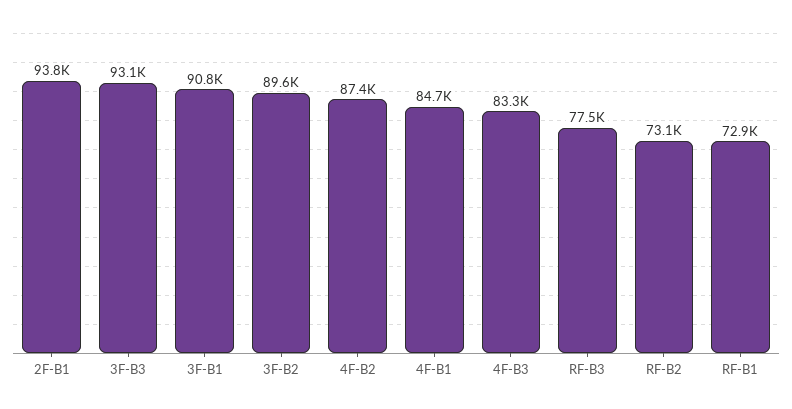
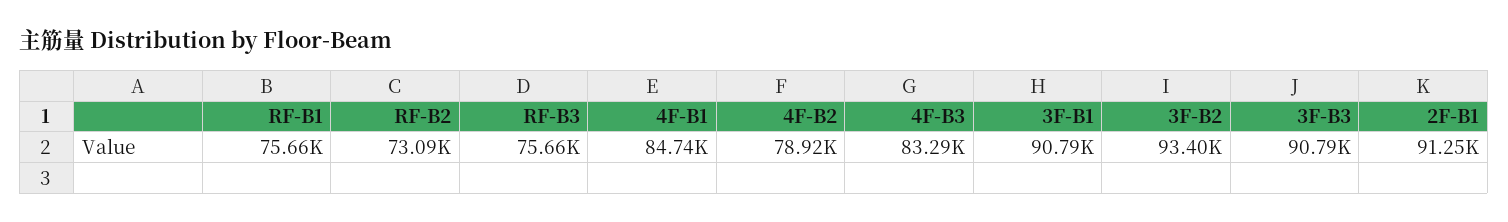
  {
-   "2F-B1": 93800,
+   "2F-B1": 91250,
-   "3F-B3": 93100,
+   "3F-B3": 90790,
    "3F-B1": 90790,
-   "3F-B2": 89600,
+   "3F-B2": 93400,
-   "4F-B2": 87400,
+   "4F-B2": 78920,
    "4F-B1": 84740,
    "4F-B3": 83290,
-   "RF-B3": 77500,
+   "RF-B3": 75660,
    "RF-B2": 73090,
-   "RF-B1": 72900
+   "RF-B1": 75660
  }

